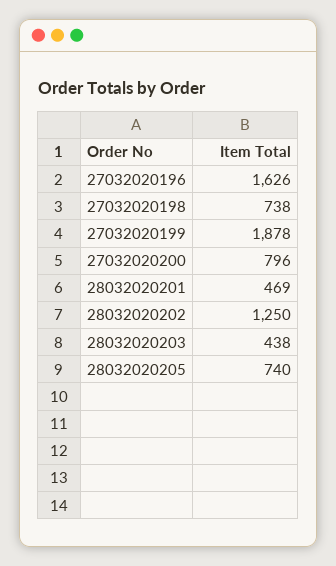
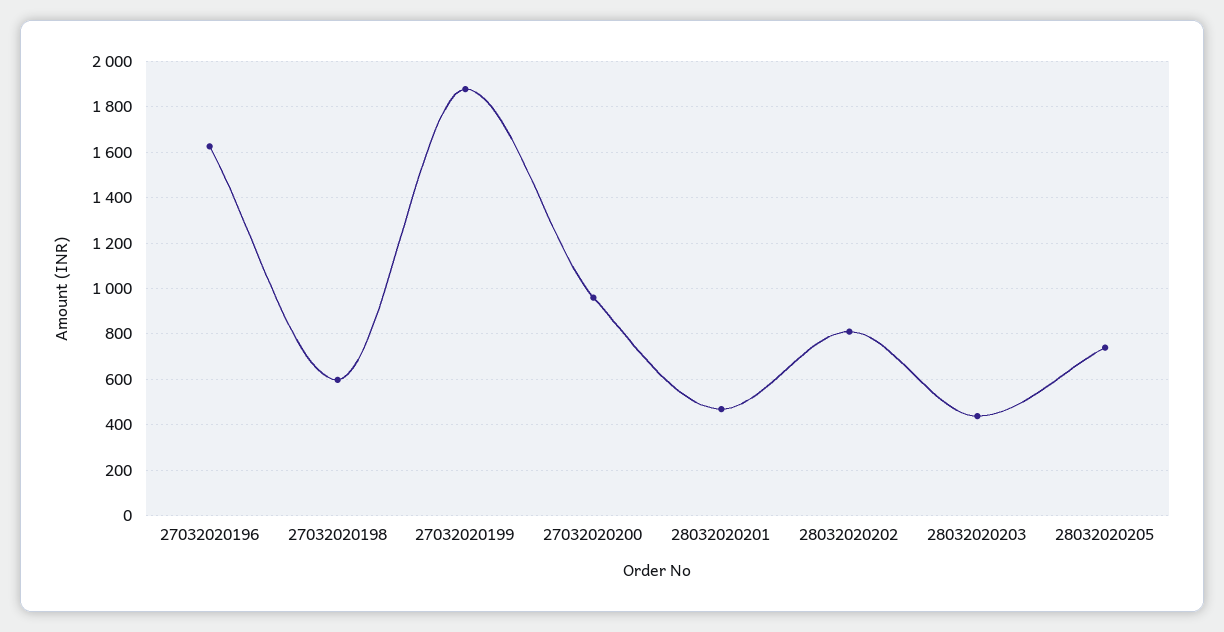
  {
    "27032020196": 1626,
-   "27032020198": 738,
+   "27032020198": 600,
    "27032020199": 1878,
-   "27032020200": 796,
+   "27032020200": 950,
    "28032020201": 469,
-   "28032020202": 1250,
+   "28032020202": 800,
    "28032020203": 438,
    "28032020205": 740
  }

